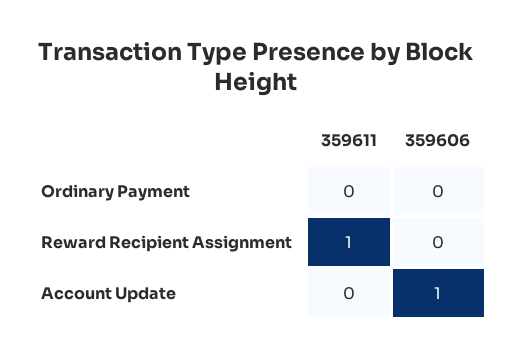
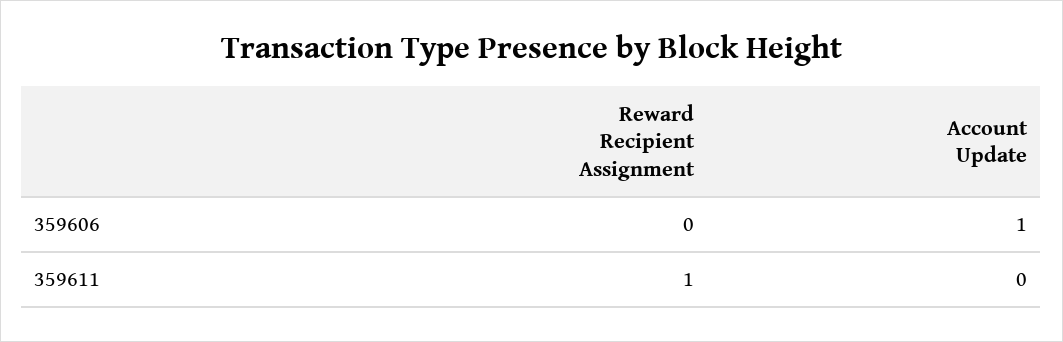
  {
    "359611": {
-     "Ordinary Payment": 0,
      "Reward Recipient Assignment": 1,
      "Account Update": 0
    },
    "359606": {
-     "Ordinary Payment": 0,
      "Reward Recipient Assignment": 0,
      "Account Update": 1
    }
  }

